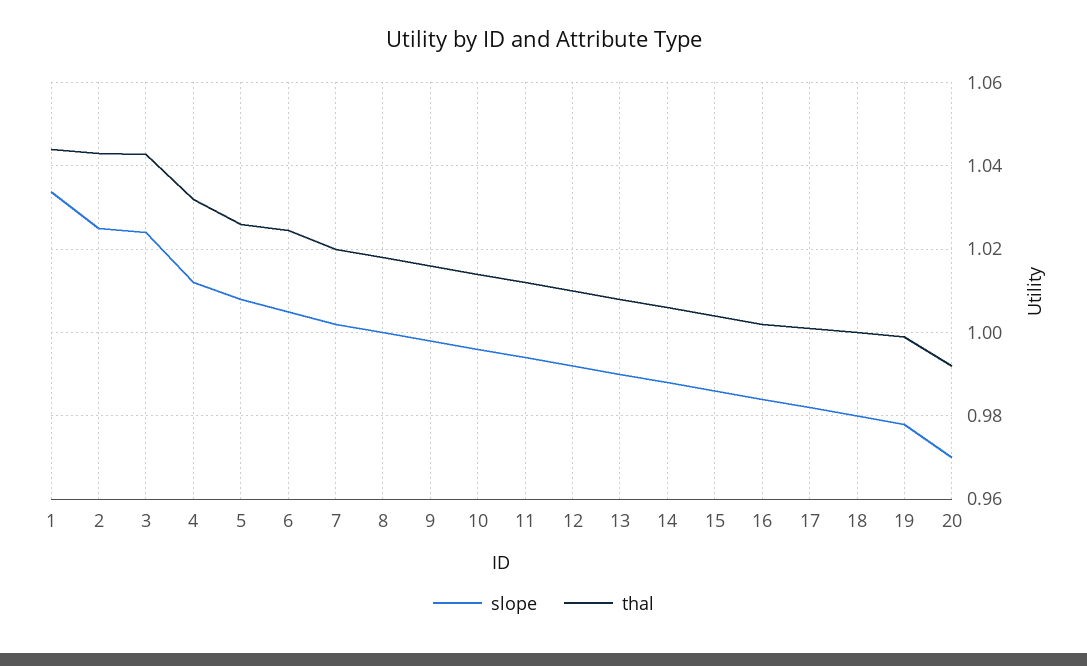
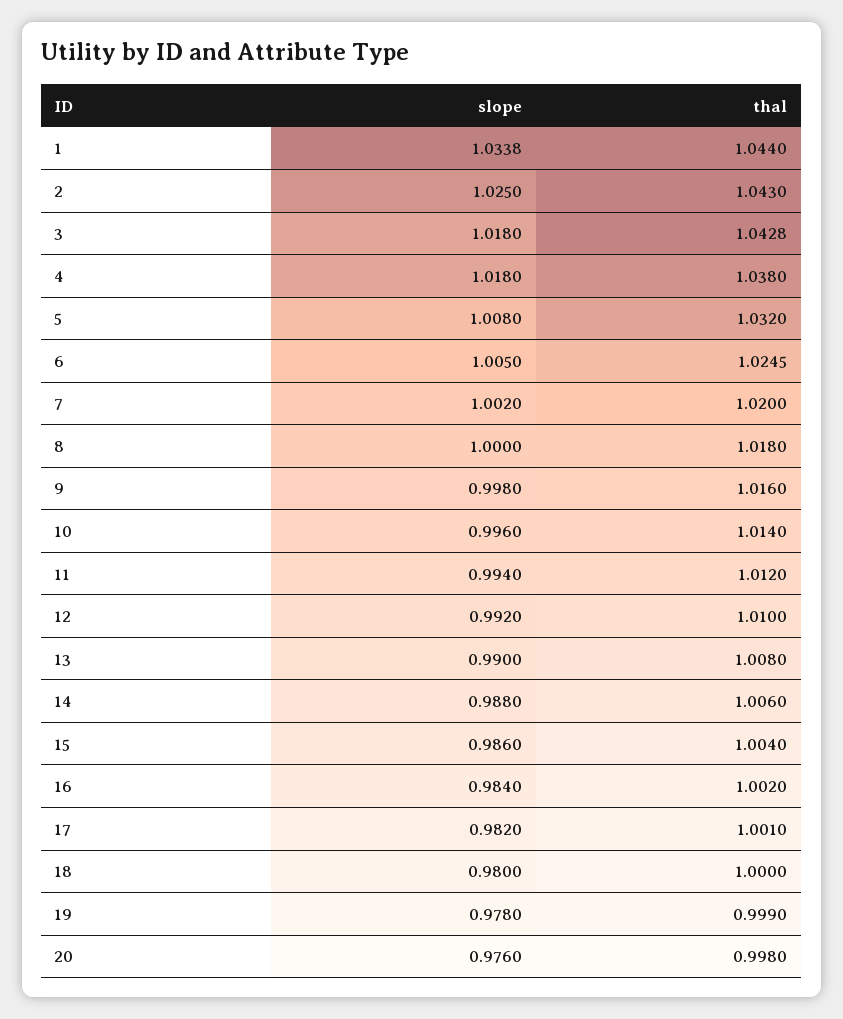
  {
    "slope": {
      "1": 1.0338,
      "2": 1.025,
-     "3": 1.024,
+     "3": 1.018,
-     "4": 1.012,
+     "4": 1.018,
      "5": 1.008,
      "6": 1.005,
      "7": 1.002,
      "8": 1,
      "9": 0.998,
      "10": 0.996,
      "11": 0.994,
      "12": 0.992,
      "13": 0.99,
      "14": 0.988,
      "15": 0.986,
      "16": 0.984,
      "17": 0.982,
      "18": 0.98,
      "19": 0.978,
-     "20": 0.97
+     "20": 0.976
    },
    "thal": {
      "1": 1.044,
      "2": 1.043,
      "3": 1.0428,
-     "4": 1.032,
+     "4": 1.038,
-     "5": 1.026,
+     "5": 1.032,
      "6": 1.0245,
      "7": 1.02,
      "8": 1.018,
      "9": 1.016,
      "10": 1.014,
      "11": 1.012,
      "12": 1.01,
      "13": 1.008,
      "14": 1.006,
      "15": 1.004,
      "16": 1.002,
      "17": 1.001,
      "18": 1,
      "19": 0.999,
-     "20": 0.992
+     "20": 0.998
    }
  }

